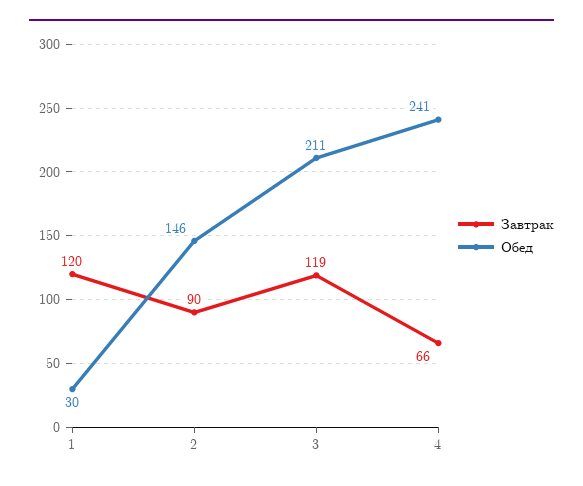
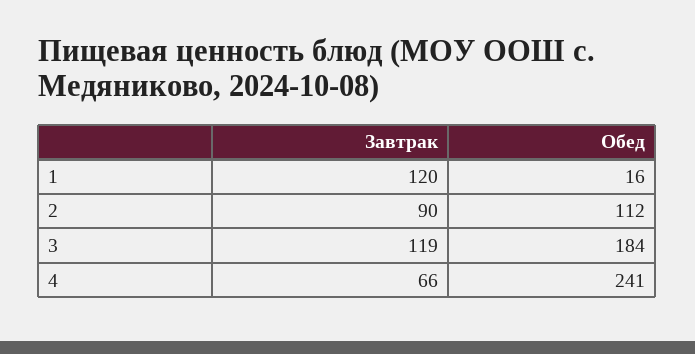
  {
    "Завтрак": {
      "1": 120,
      "2": 90,
      "3": 119,
      "4": 66
    },
    "Обед": {
-     "1": 30,
+     "1": 16,
-     "2": 146,
+     "2": 112,
-     "3": 211,
+     "3": 184,
      "4": 241
    }
  }

